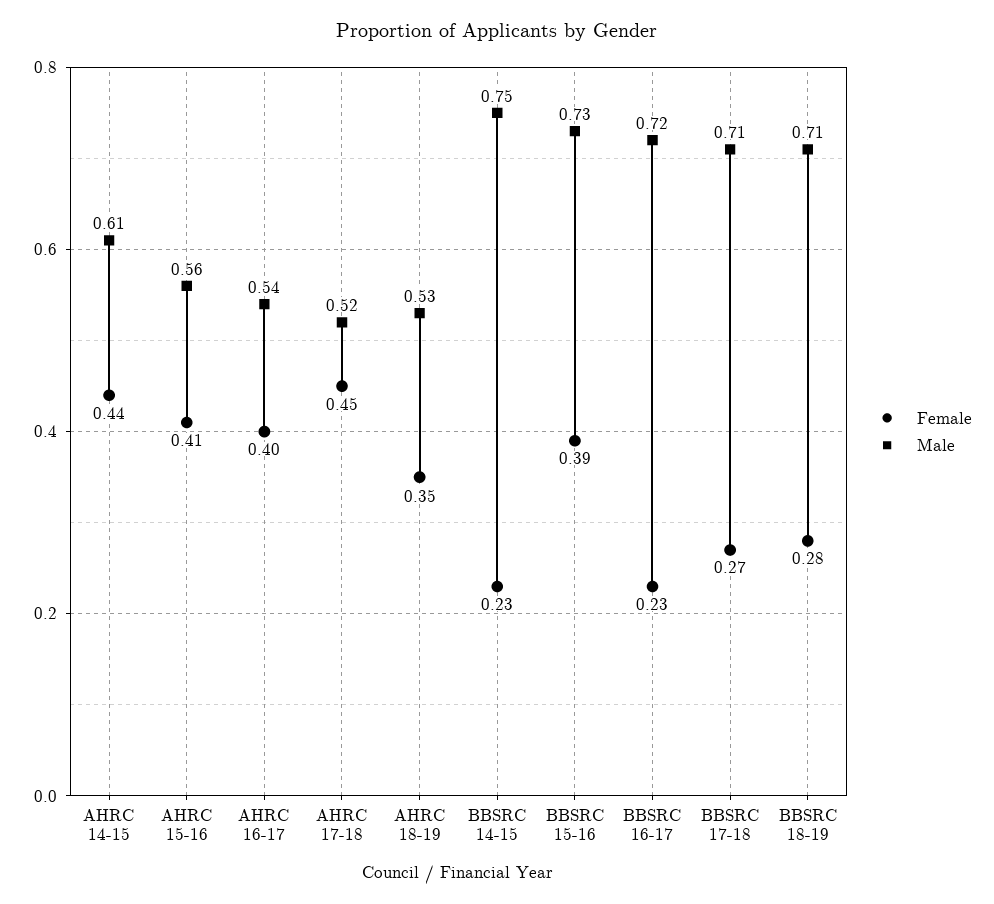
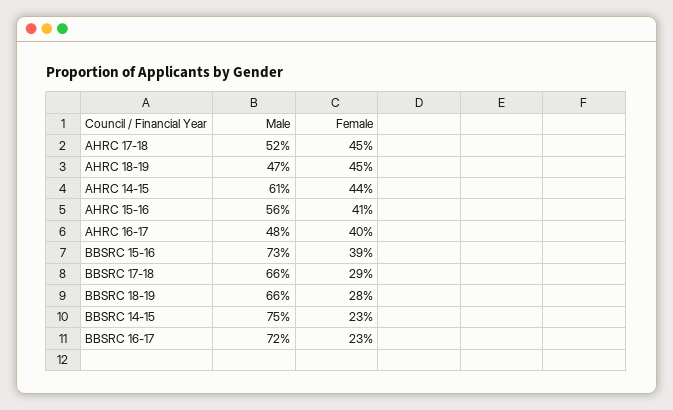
  {
    "Female": {
      "AHRC 14-15": 0.44,
      "AHRC 15-16": 0.41,
      "AHRC 16-17": 0.4,
      "AHRC 17-18": 0.45,
-     "AHRC 18-19": 0.35,
+     "AHRC 18-19": 0.45,
      "BBSRC 14-15": 0.23,
      "BBSRC 15-16": 0.39,
      "BBSRC 16-17": 0.23,
-     "BBSRC 17-18": 0.27,
+     "BBSRC 17-18": 0.29,
      "BBSRC 18-19": 0.28
    },
    "Male": {
      "AHRC 14-15": 0.61,
      "AHRC 15-16": 0.56,
-     "AHRC 16-17": 0.54,
+     "AHRC 16-17": 0.48,
      "AHRC 17-18": 0.52,
-     "AHRC 18-19": 0.53,
+     "AHRC 18-19": 0.47,
      "BBSRC 14-15": 0.75,
      "BBSRC 15-16": 0.73,
      "BBSRC 16-17": 0.72,
-     "BBSRC 17-18": 0.71,
+     "BBSRC 17-18": 0.66,
-     "BBSRC 18-19": 0.71
+     "BBSRC 18-19": 0.66
    }
  }

